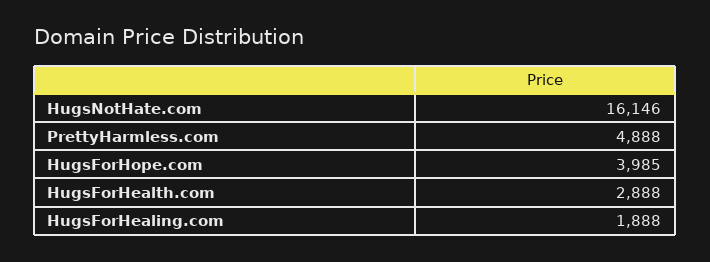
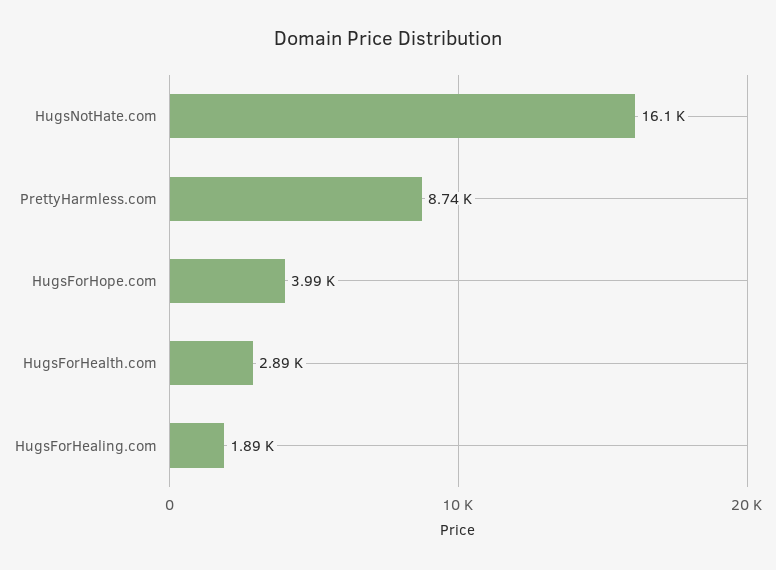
  {
    "HugsNotHate.com": 16146,
-   "PrettyHarmless.com": 4888,
+   "PrettyHarmless.com": 8740,
    "HugsForHope.com": 3985,
    "HugsForHealth.com": 2888,
    "HugsForHealing.com": 1888
  }

